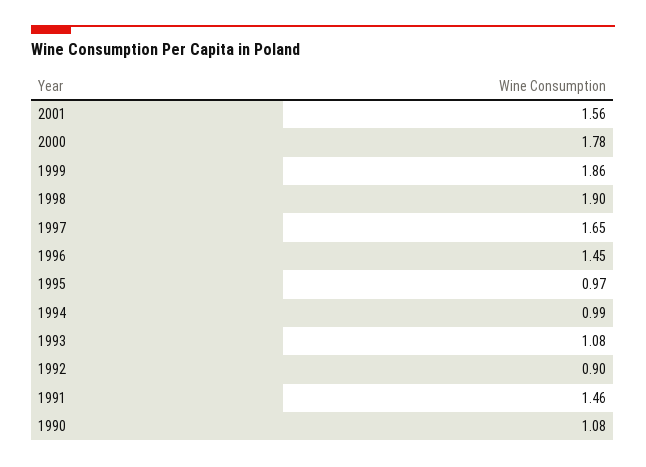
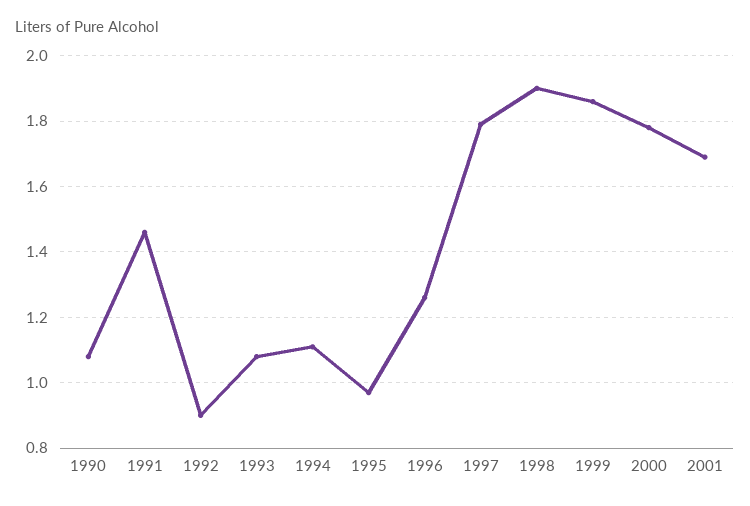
  {
-   "2001": 1.56,
+   "2001": 1.7,
    "2000": 1.78,
    "1999": 1.86,
    "1998": 1.9,
-   "1997": 1.65,
+   "1997": 1.8,
-   "1996": 1.45,
+   "1996": 1.25,
    "1995": 0.97,
-   "1994": 0.99,
+   "1994": 1.1,
    "1993": 1.08,
    "1992": 0.9,
    "1991": 1.46,
    "1990": 1.08
  }

